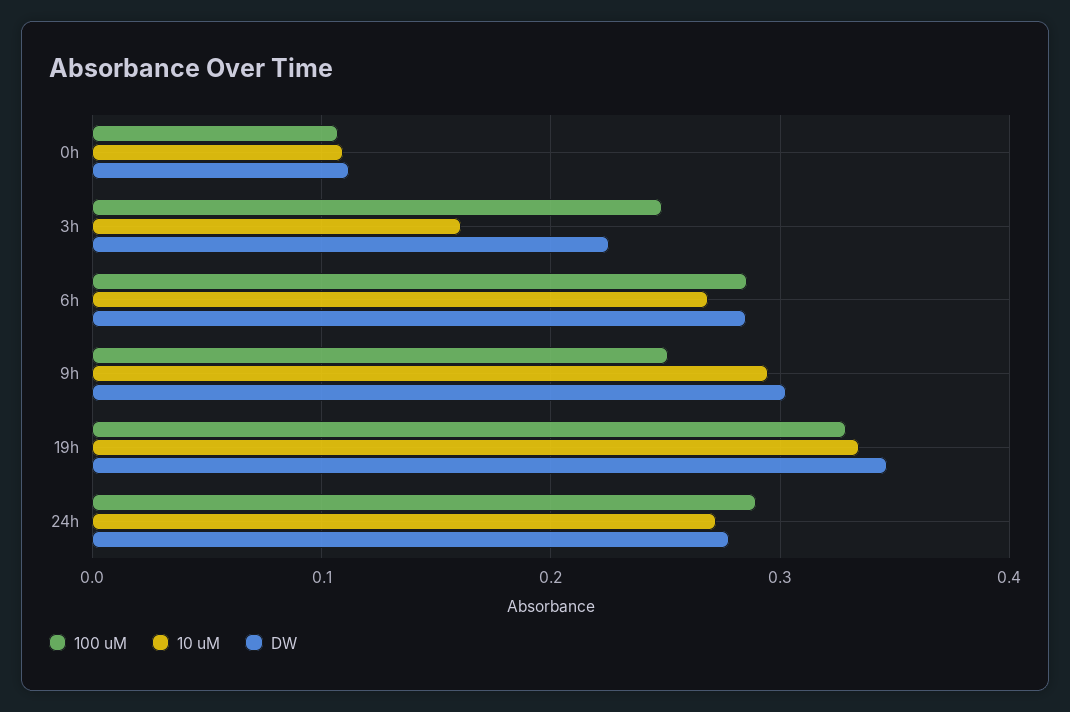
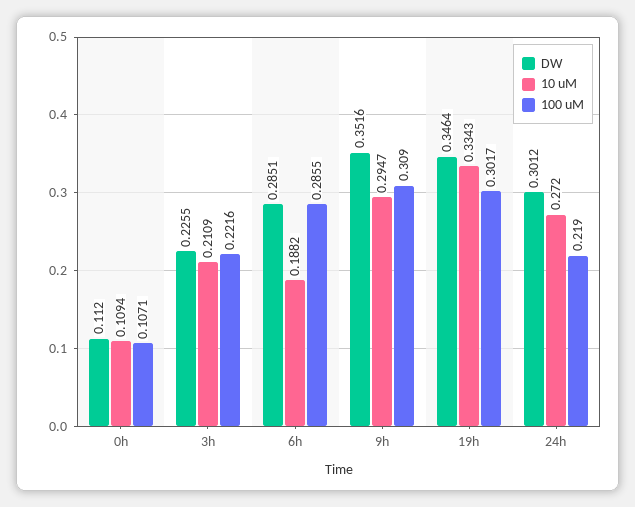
  {
    "100 uM": {
      "0h": 0.1071,
-     "3h": 0.25,
+     "3h": 0.2216,
      "6h": 0.2855,
-     "9h": 0.25,
+     "9h": 0.309,
-     "19h": 0.33,
+     "19h": 0.3017,
-     "24h": 0.29
+     "24h": 0.219
    },
    "10 uM": {
      "0h": 0.1094,
-     "3h": 0.16,
+     "3h": 0.2109,
-     "6h": 0.27,
+     "6h": 0.1882,
      "9h": 0.2947,
      "19h": 0.3343,
      "24h": 0.272
    },
    "DW": {
      "0h": 0.112,
      "3h": 0.2255,
      "6h": 0.2851,
-     "9h": 0.3,
+     "9h": 0.3516,
      "19h": 0.3464,
-     "24h": 0.28
+     "24h": 0.3012
    }
  }

